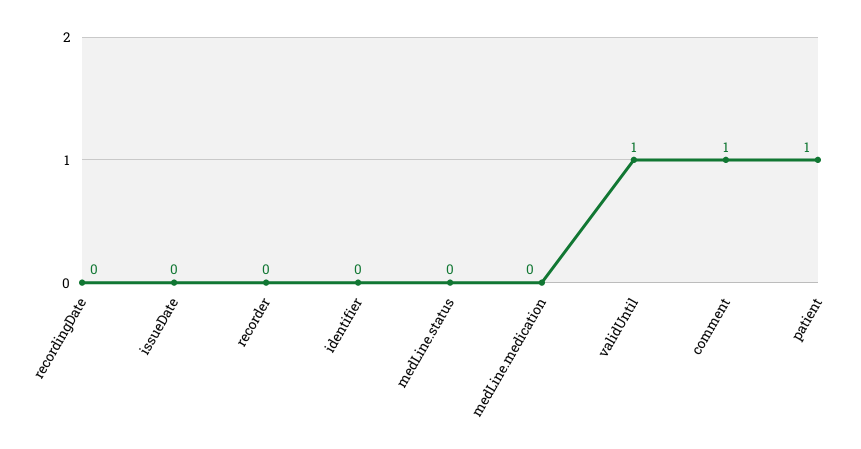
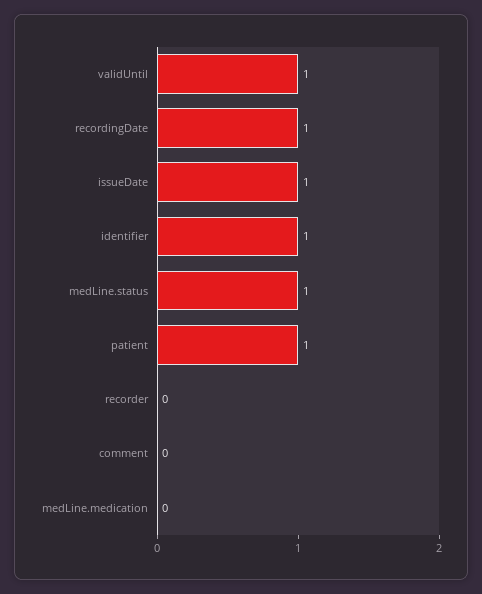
  {
-   "recordingDate": 0,
+   "recordingDate": 1,
-   "issueDate": 0,
+   "issueDate": 1,
    "recorder": 0,
-   "identifier": 0,
+   "identifier": 1,
-   "medLine.status": 0,
+   "medLine.status": 1,
    "medLine.medication": 0,
    "validUntil": 1,
-   "comment": 1,
+   "comment": 0,
    "patient": 1
  }

